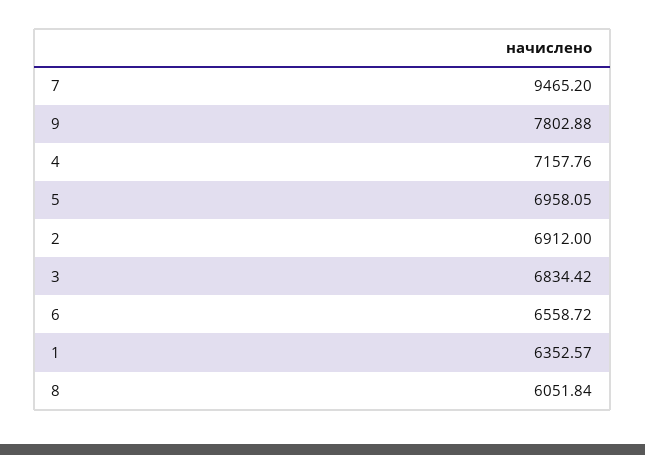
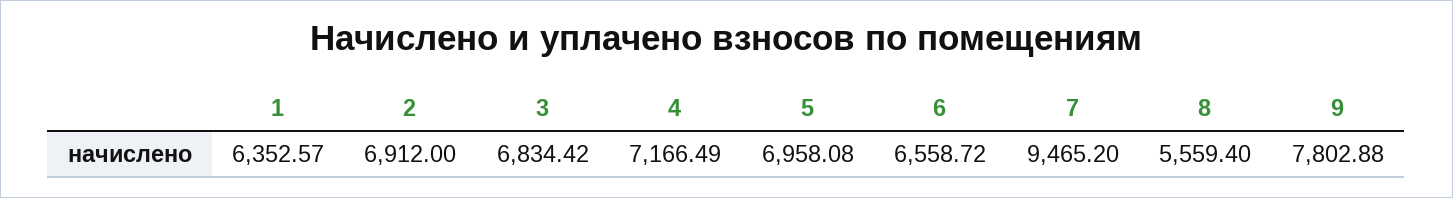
  {
    "7": 9465.2,
    "9": 7802.88,
-   "4": 7157.76,
+   "4": 7166.49,
-   "5": 6958.05,
+   "5": 6958.08,
    "2": 6912,
    "3": 6834.42,
    "6": 6558.72,
    "1": 6352.57,
-   "8": 6051.84
+   "8": 5559.4
  }

